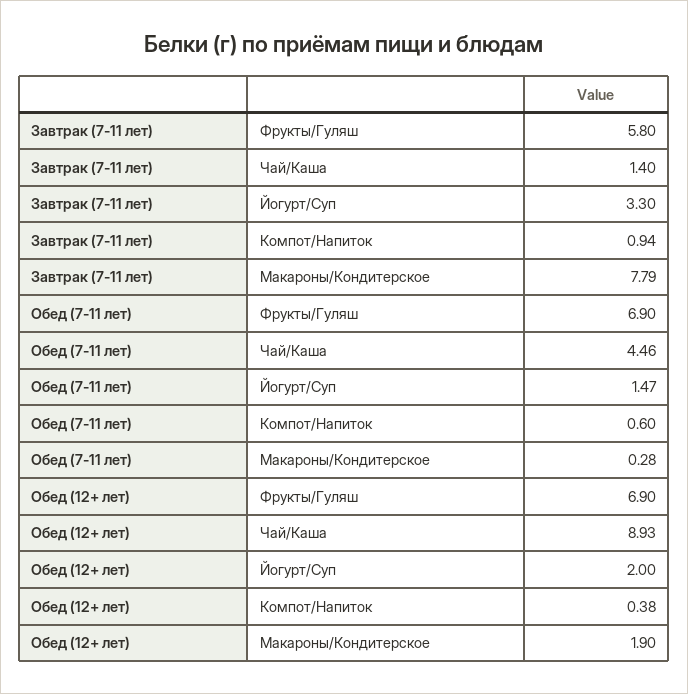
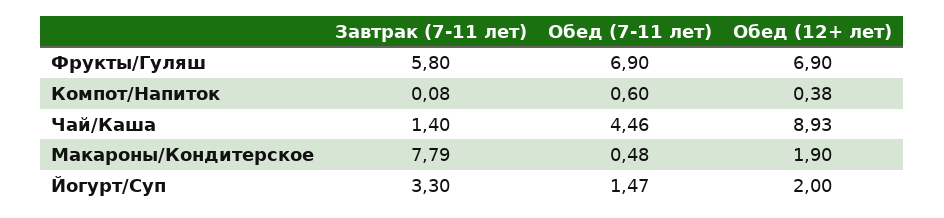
  {
    "Завтрак (7-11 лет)": {
      "Фрукты/Гуляш": 5.8,
      "Чай/Каша": 1.4,
      "Йогурт/Суп": 3.3,
-     "Компот/Напиток": 0.94,
+     "Компот/Напиток": 0.08,
      "Макароны/Кондитерское": 7.79
    },
    "Обед (7-11 лет)": {
      "Фрукты/Гуляш": 6.9,
      "Чай/Каша": 4.46,
      "Йогурт/Суп": 1.47,
      "Компот/Напиток": 0.6,
-     "Макароны/Кондитерское": 0.28
+     "Макароны/Кондитерское": 0.48
    },
    "Обед (12+ лет)": {
      "Фрукты/Гуляш": 6.9,
      "Чай/Каша": 8.93,
      "Йогурт/Суп": 2,
      "Компот/Напиток": 0.38,
      "Макароны/Кондитерское": 1.9
    }
  }

